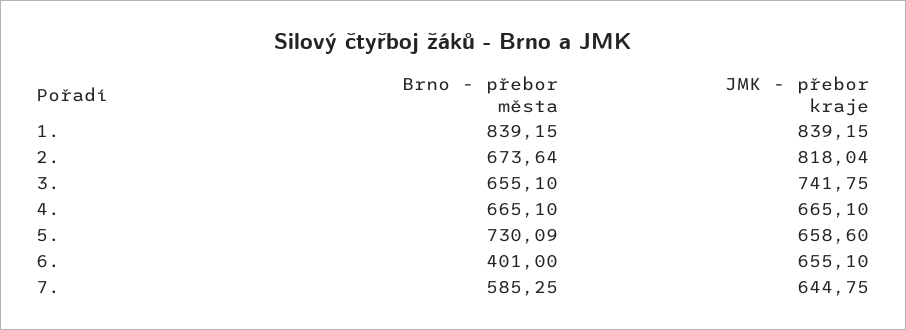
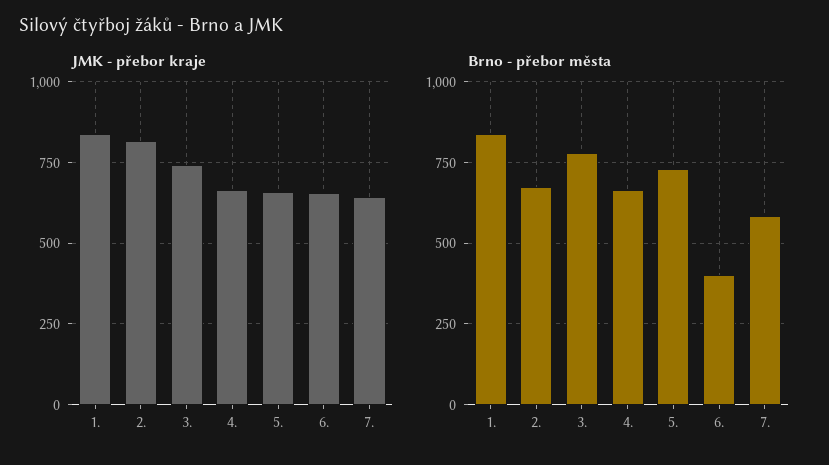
  {
    "Brno - přebor města": {
      "1.": 839.15,
      "2.": 673.64,
-     "3.": 655.1,
+     "3.": 775,
      "4.": 665.1,
      "5.": 730.09,
      "6.": 401,
      "7.": 585.25
    },
    "JMK - přebor kraje": {
      "1.": 839.15,
      "2.": 818.04,
      "3.": 741.75,
      "4.": 665.1,
      "5.": 658.6,
      "6.": 655.1,
      "7.": 644.75
    }
  }

